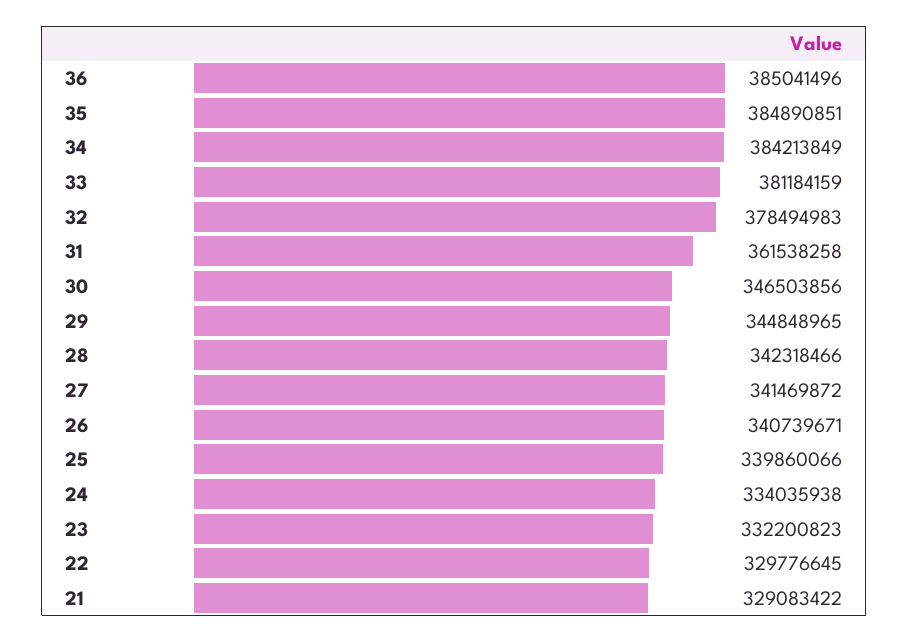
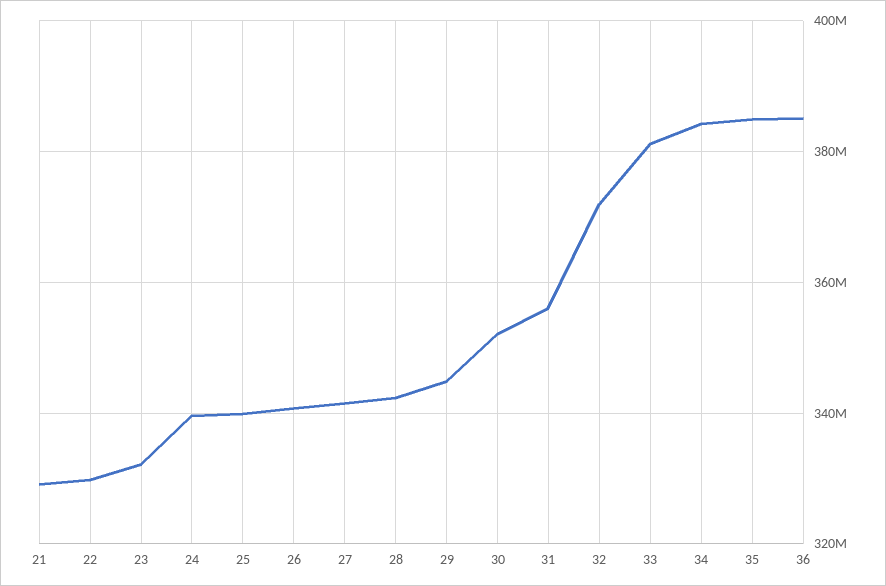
  {
    "36": 385041496,
    "35": 384890851,
    "34": 384213849,
    "33": 381184159,
-   "32": 378494983,
+   "32": 372000000,
-   "31": 361538258,
+   "31": 356000000,
-   "30": 346503856,
+   "30": 352000000,
    "29": 344848965,
    "28": 342318466,
    "27": 341469872,
    "26": 340739671,
    "25": 339860066,
-   "24": 334035938,
+   "24": 340000000,
    "23": 332200823,
    "22": 329776645,
    "21": 329083422
  }

